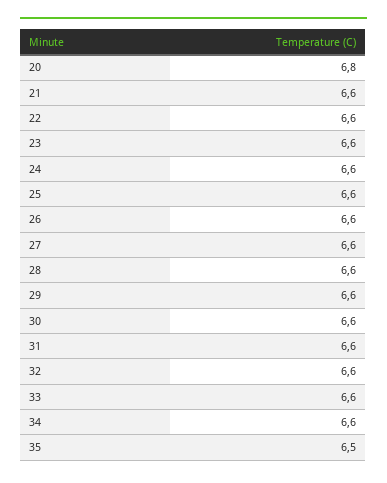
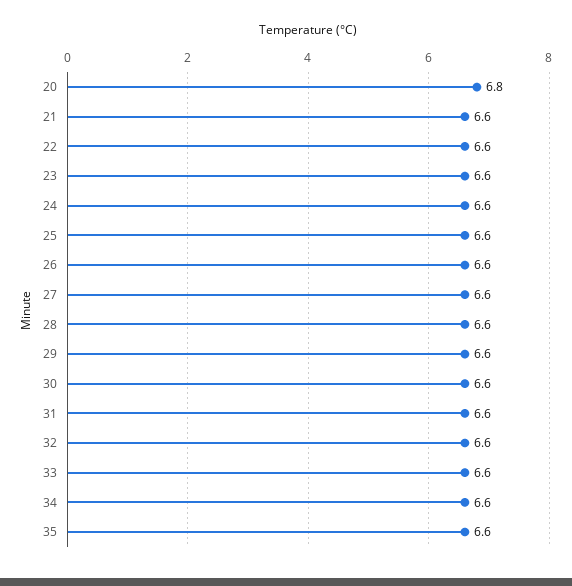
  {
    "20": 6.8,
    "21": 6.6,
    "22": 6.6,
    "23": 6.6,
    "24": 6.6,
    "25": 6.6,
    "26": 6.6,
    "27": 6.6,
    "28": 6.6,
    "29": 6.6,
    "30": 6.6,
    "31": 6.6,
    "32": 6.6,
    "33": 6.6,
    "34": 6.6,
-   "35": 6.5
+   "35": 6.6
  }

